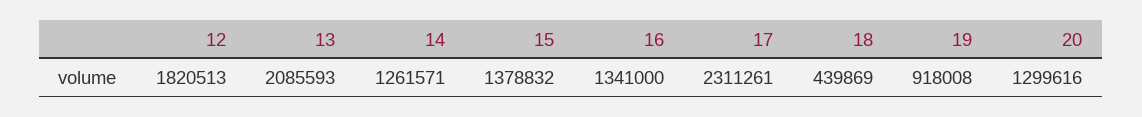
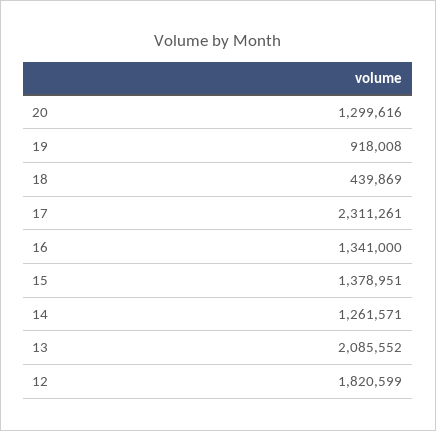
  {
-   "12": 1820513,
+   "12": 1820599,
-   "13": 2085593,
+   "13": 2085552,
    "14": 1261571,
-   "15": 1378832,
+   "15": 1378951,
    "16": 1341000,
    "17": 2311261,
    "18": 439869,
    "19": 918008,
    "20": 1299616
  }

